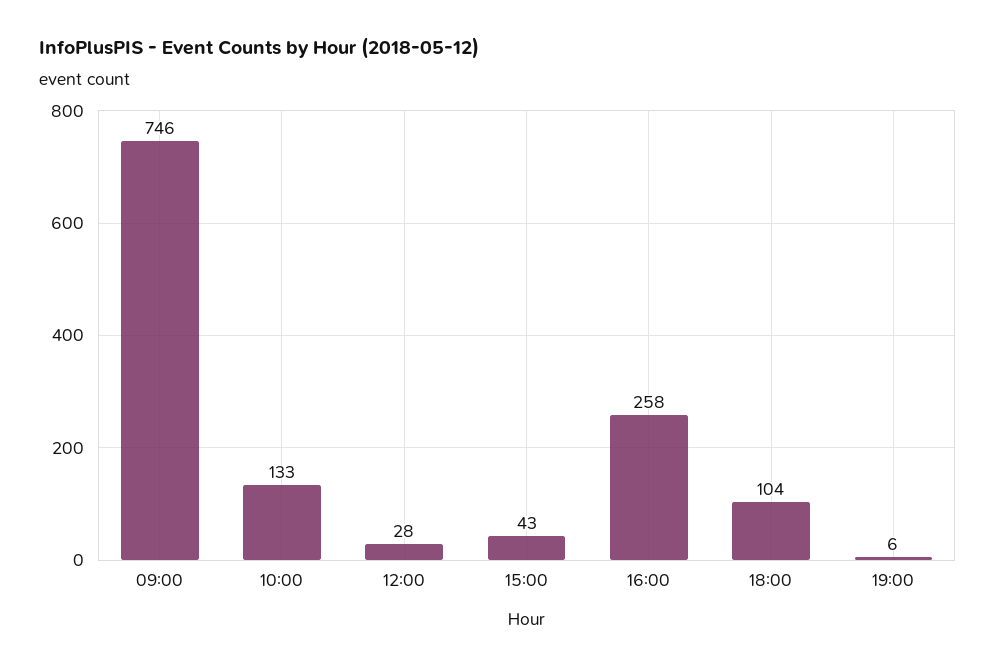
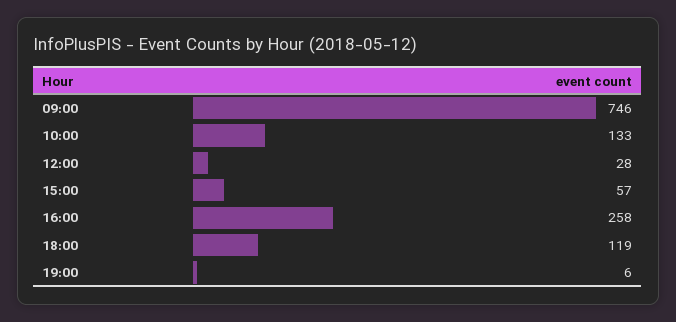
  {
    "09:00": 746,
    "10:00": 133,
    "12:00": 28,
-   "15:00": 43,
+   "15:00": 57,
    "16:00": 258,
-   "18:00": 104,
+   "18:00": 119,
    "19:00": 6
  }

